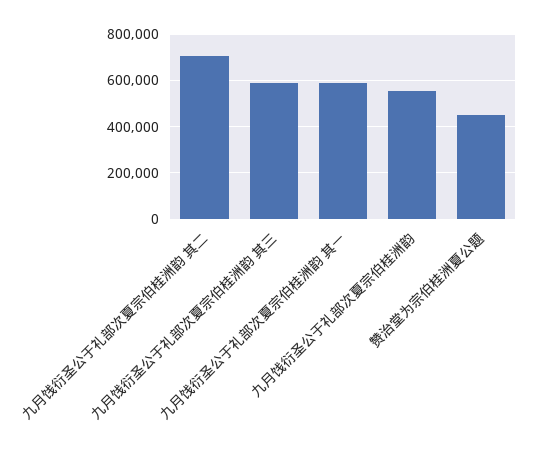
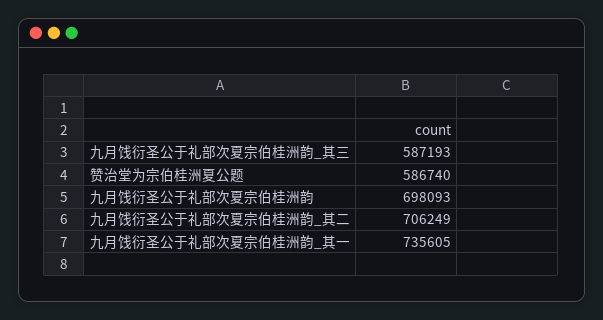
  {
    "九月饯衍圣公于礼部次夏宗伯桂洲韵 其二": 706249,
    "九月饯衍圣公于礼部次夏宗伯桂洲韵 其三": 587193,
-   "九月饯衍圣公于礼部次夏宗伯桂洲韵 其一": 600000,
+   "九月饯衍圣公于礼部次夏宗伯桂洲韵 其一": 735605,
-   "九月饯衍圣公于礼部次夏宗伯桂洲韵": 550000,
+   "九月饯衍圣公于礼部次夏宗伯桂洲韵": 698093,
-   "赞治堂为宗伯桂洲夏公题": 450000
+   "赞治堂为宗伯桂洲夏公题": 586740
  }

